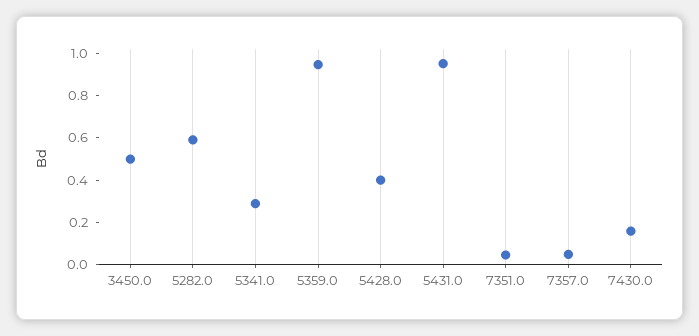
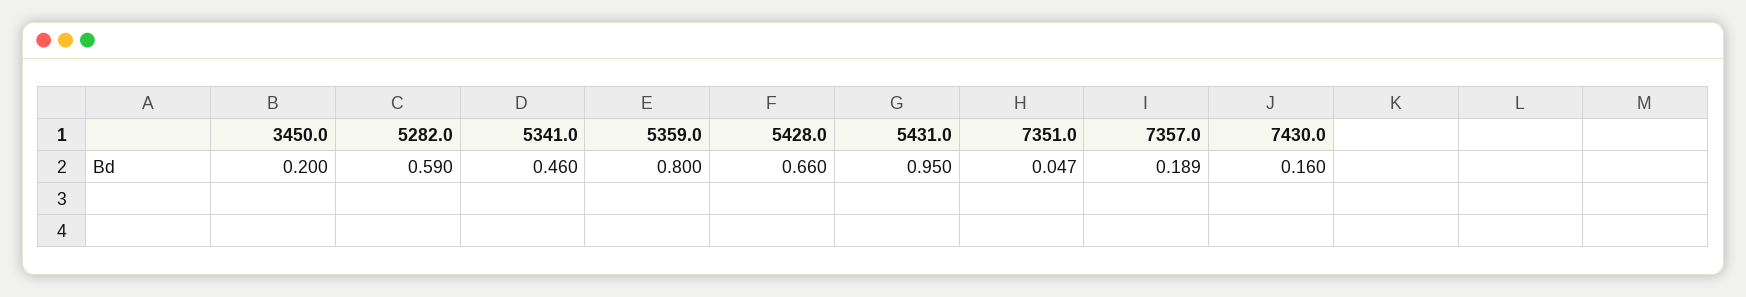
  {
-   "3450.0": 0.5,
+   "3450.0": 0.2,
    "5282.0": 0.59,
-   "5341.0": 0.3,
+   "5341.0": 0.46,
-   "5359.0": 0.95,
+   "5359.0": 0.8,
-   "5428.0": 0.4,
+   "5428.0": 0.66,
    "5431.0": 0.95,
    "7351.0": 0.047,
-   "7357.0": 0.05,
+   "7357.0": 0.189,
    "7430.0": 0.16
  }

